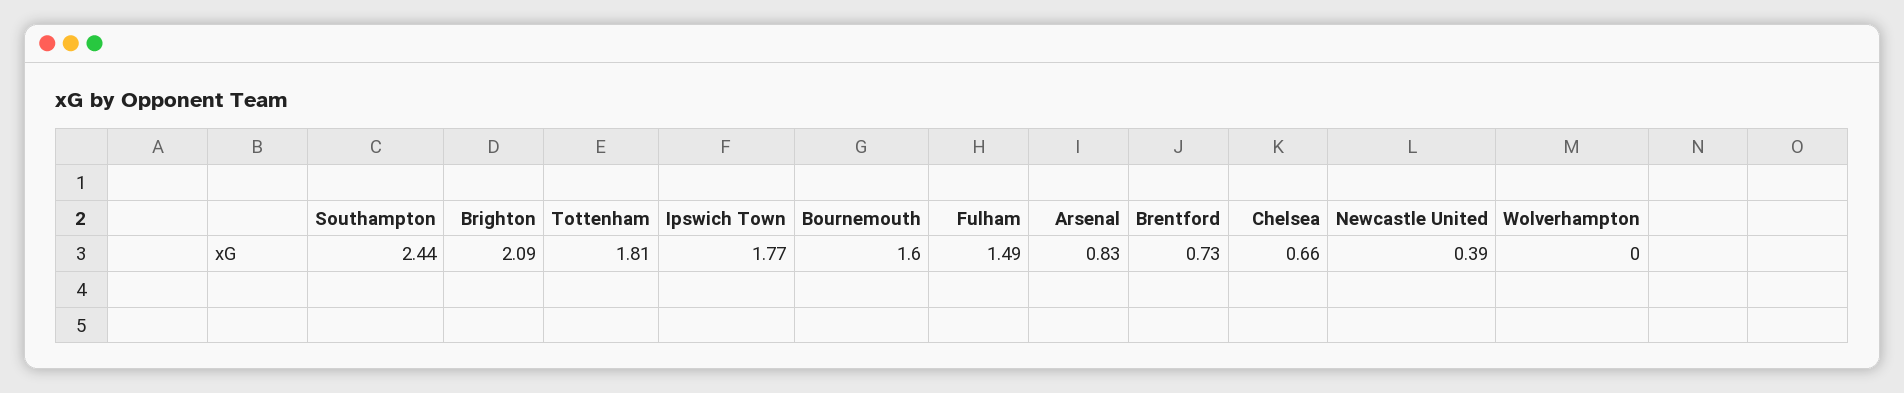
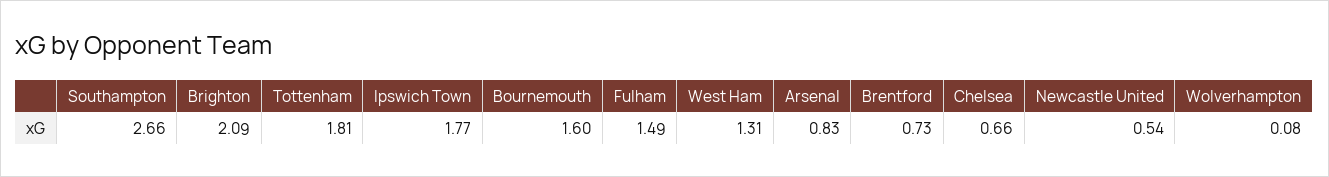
  {
-   "Southampton": 2.44,
+   "Southampton": 2.66,
    "Brighton": 2.09,
    "Tottenham": 1.81,
    "Ipswich Town": 1.77,
    "Bournemouth": 1.6,
    "Fulham": 1.49,
    "Arsenal": 0.83,
    "Brentford": 0.73,
    "Chelsea": 0.66,
-   "Newcastle United": 0.39,
+   "Newcastle United": 0.54,
-   "Wolverhampton": 0
+   "Wolverhampton": 0.08,
+   "West Ham": 1.31
  }

